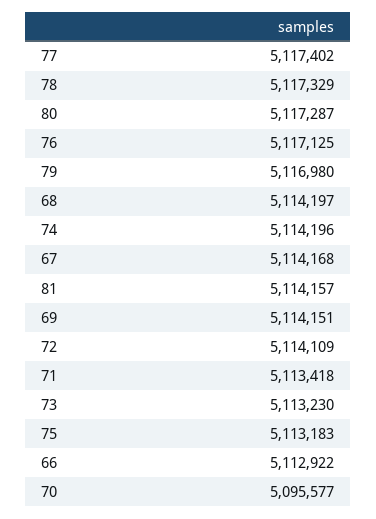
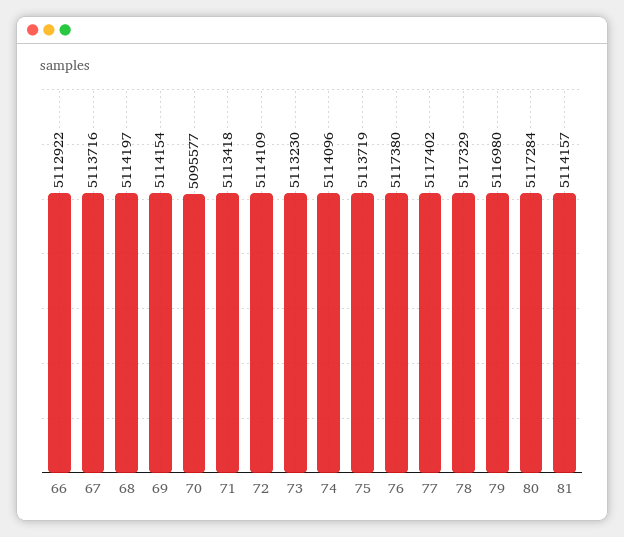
  {
    "77": 5117402,
    "78": 5117329,
-   "80": 5117287,
+   "80": 5117284,
-   "76": 5117125,
+   "76": 5117380,
    "79": 5116980,
    "68": 5114197,
-   "74": 5114196,
+   "74": 5114096,
-   "67": 5114168,
+   "67": 5113716,
    "81": 5114157,
-   "69": 5114151,
+   "69": 5114154,
    "72": 5114109,
    "71": 5113418,
    "73": 5113230,
-   "75": 5113183,
+   "75": 5113719,
    "66": 5112922,
    "70": 5095577
  }

